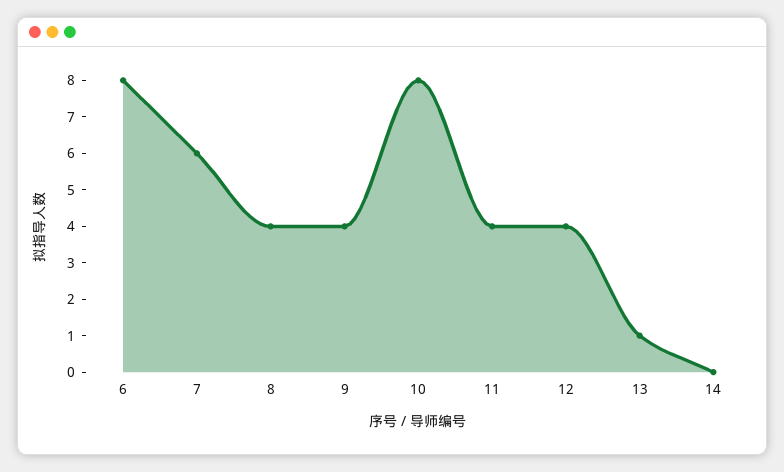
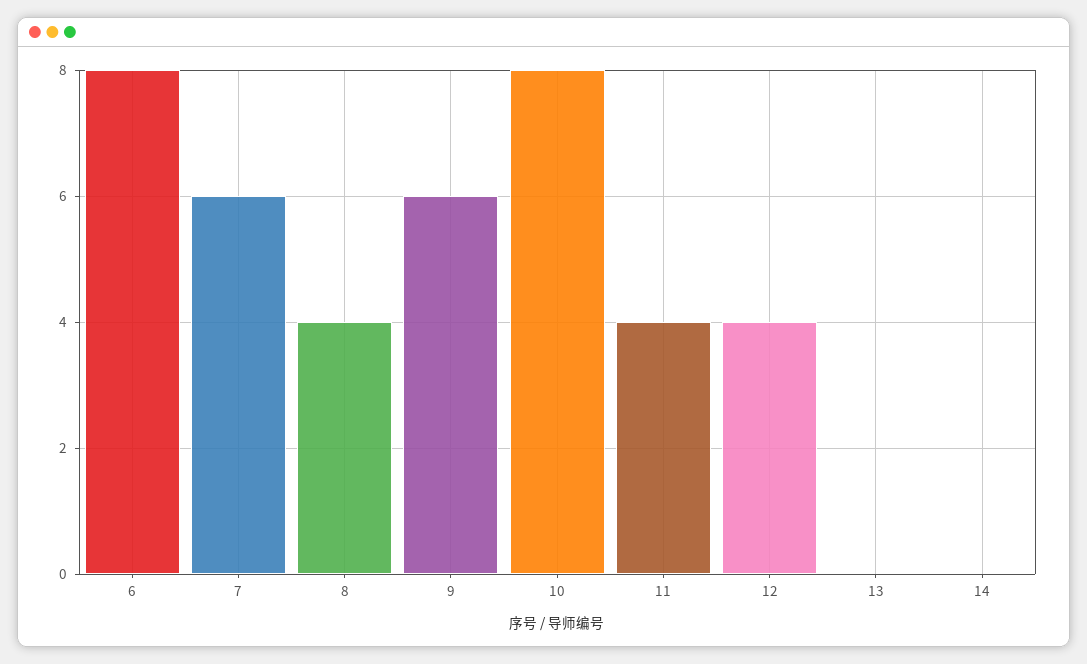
  {
    "6": 8,
    "7": 6,
    "8": 4,
-   "9": 4,
+   "9": 6,
    "10": 8,
    "11": 4,
    "12": 4,
-   "13": 1,
+   "13": 0,
    "14": 0
  }

